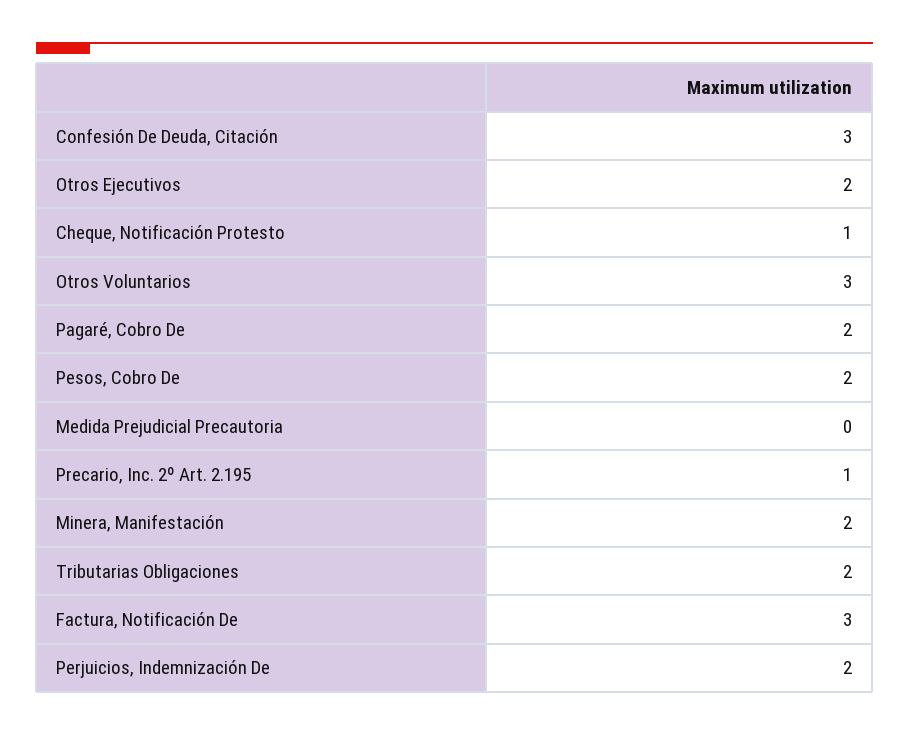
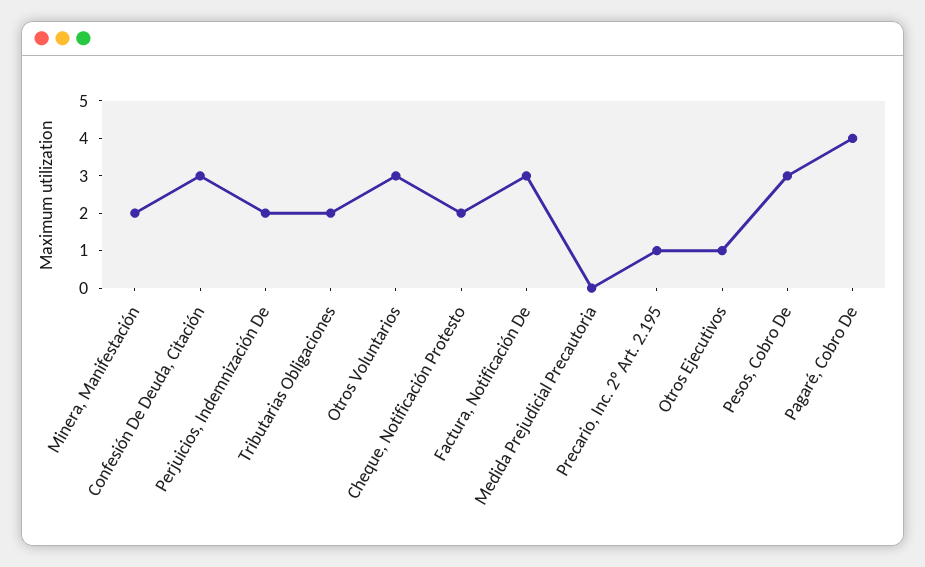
  {
    "Confesión De Deuda, Citación": 3,
-   "Otros Ejecutivos": 2,
+   "Otros Ejecutivos": 1,
-   "Cheque, Notificación Protesto": 1,
+   "Cheque, Notificación Protesto": 2,
    "Otros Voluntarios": 3,
-   "Pagaré, Cobro De": 2,
+   "Pagaré, Cobro De": 4,
-   "Pesos, Cobro De": 2,
+   "Pesos, Cobro De": 3,
    "Medida Prejudicial Precautoria": 0,
    "Precario, Inc. 2º Art. 2.195": 1,
    "Minera, Manifestación": 2,
    "Tributarias Obligaciones": 2,
    "Factura, Notificación De": 3,
    "Perjuicios, Indemnización De": 2
  }

